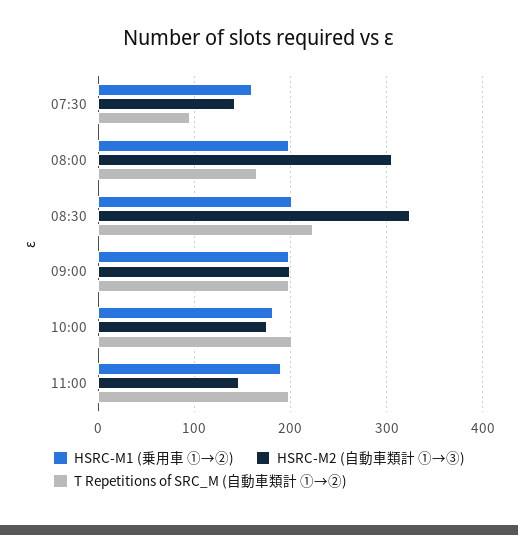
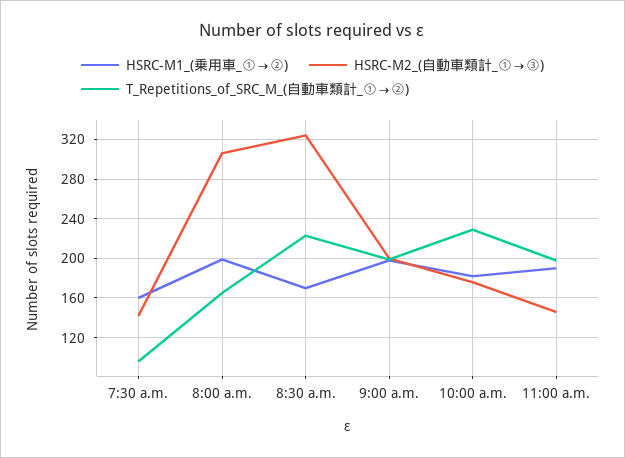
  {
    "HSRC-M1 (乗用車 ①→②)": {
      "07:30": 160,
      "08:00": 200,
-     "08:30": 200,
+     "08:30": 170,
      "09:00": 200,
      "10:00": 180,
      "11:00": 190
    },
    "HSRC-M2 (自動車類計 ①→③)": {
      "07:30": 140,
      "08:00": 310,
      "08:30": 320,
      "09:00": 200,
      "10:00": 180,
      "11:00": 150
    },
    "T Repetitions of SRC_M (自動車類計 ①→②)": {
      "07:30": 100,
      "08:00": 170,
      "08:30": 220,
      "09:00": 200,
-     "10:00": 200,
+     "10:00": 230,
      "11:00": 200
    }
  }

